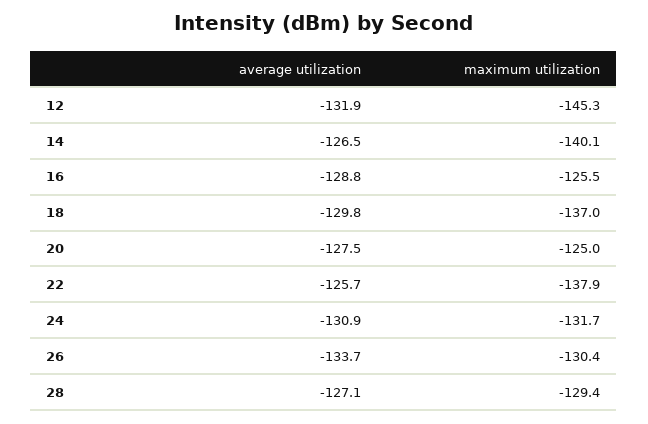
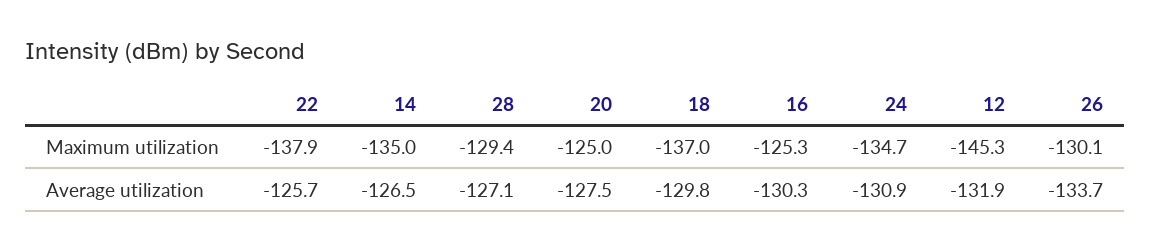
  {
    "average utilization": {
      "12": -131.9,
      "14": -126.5,
-     "16": -128.8,
+     "16": -130.3,
      "18": -129.8,
      "20": -127.5,
      "22": -125.7,
      "24": -130.9,
      "26": -133.7,
      "28": -127.1
    },
    "maximum utilization": {
      "12": -145.3,
-     "14": -140.1,
+     "14": -135,
-     "16": -125.5,
+     "16": -125.3,
      "18": -137,
      "20": -125,
      "22": -137.9,
-     "24": -131.7,
+     "24": -134.7,
-     "26": -130.4,
+     "26": -130.1,
      "28": -129.4
    }
  }

